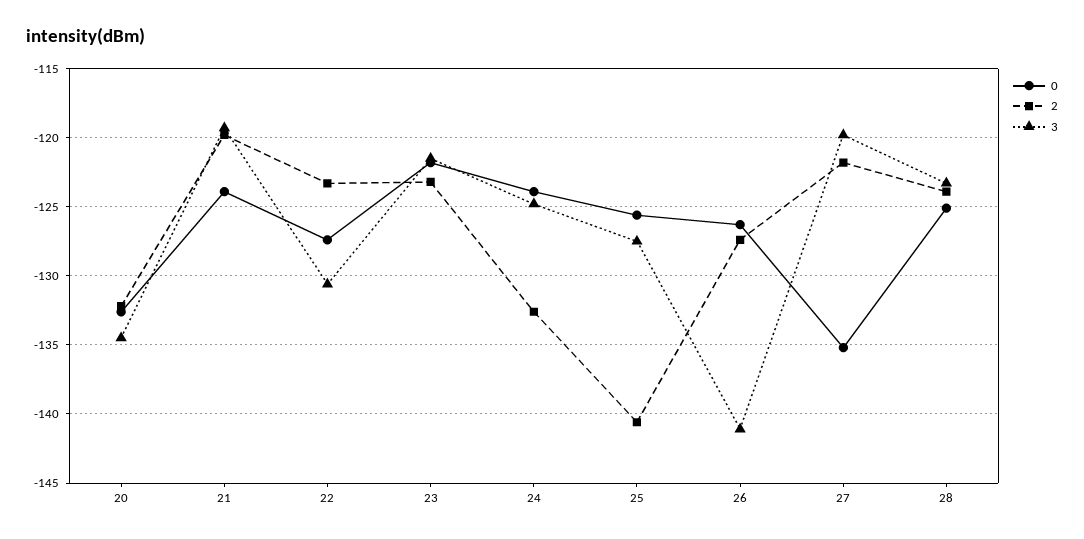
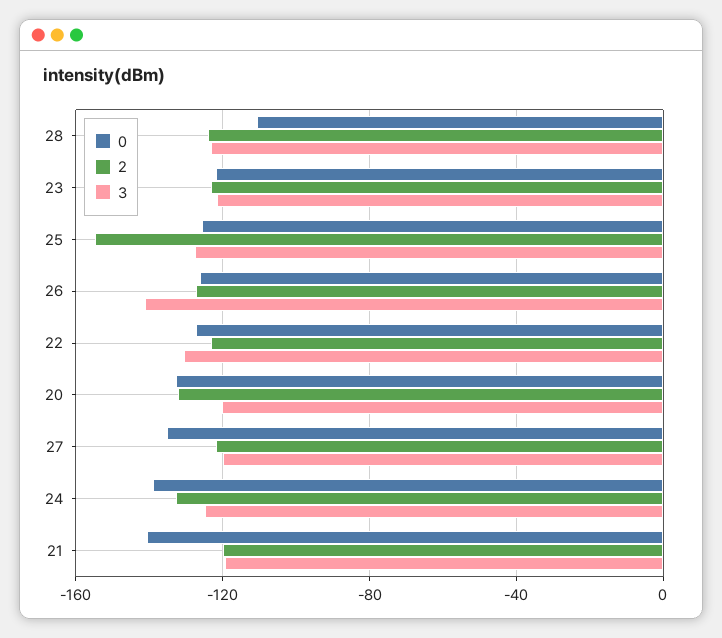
  {
    "0": {
      "20": -132.5,
-     "21": -124,
+     "21": -140,
      "22": -127.5,
      "23": -122,
-     "24": -124,
+     "24": -140,
      "25": -125.5,
      "26": -126.5,
      "27": -135,
-     "28": -125
+     "28": -110
    },
    "2": {
      "20": -132,
      "21": -120,
      "22": -123.5,
      "23": -123,
      "24": -132.5,
-     "25": -140.5,
+     "25": -155,
      "26": -127.5,
      "27": -122,
      "28": -124
    },
    "3": {
-     "20": -134.5,
+     "20": -120,
      "21": -119.5,
      "22": -130.5,
      "23": -121.5,
      "24": -125,
      "25": -127.5,
      "26": -141,
      "27": -120,
      "28": -123.5
    }
  }

